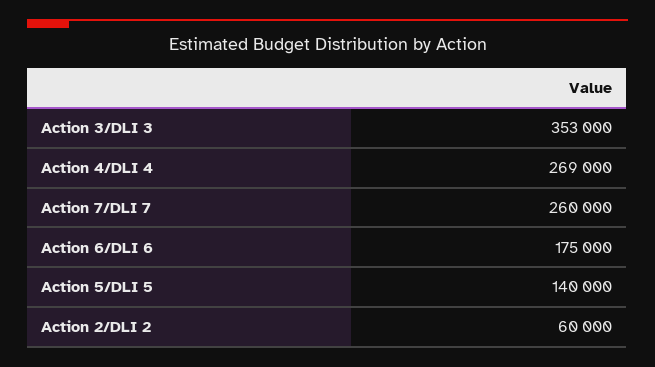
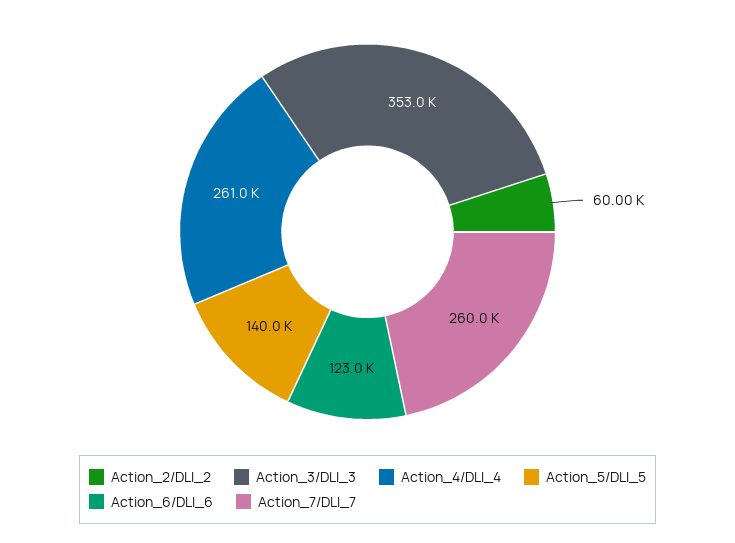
  {
    "Action 3/DLI 3": 353000,
-   "Action 4/DLI 4": 269000,
+   "Action 4/DLI 4": 261000,
    "Action 7/DLI 7": 260000,
-   "Action 6/DLI 6": 175000,
+   "Action 6/DLI 6": 123000,
    "Action 5/DLI 5": 140000,
    "Action 2/DLI 2": 60000
  }

